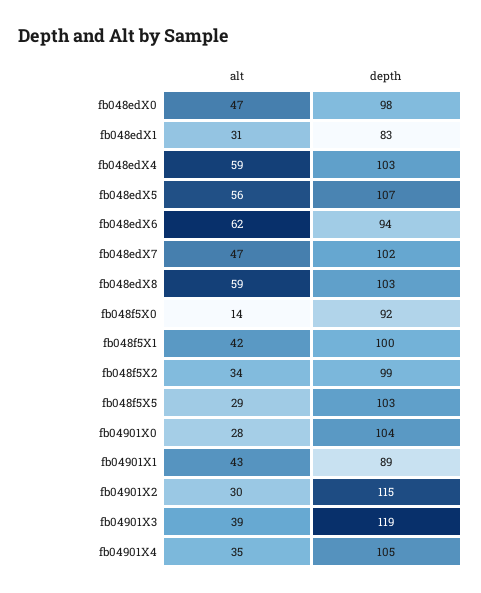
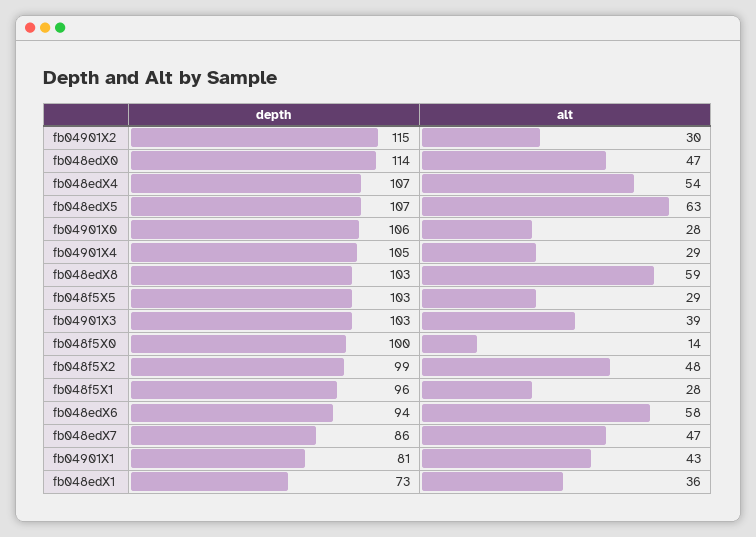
  {
    "alt": {
      "fb048edX0": 47,
-     "fb048edX1": 31,
+     "fb048edX1": 36,
-     "fb048edX4": 59,
+     "fb048edX4": 54,
-     "fb048edX5": 56,
+     "fb048edX5": 63,
-     "fb048edX6": 62,
+     "fb048edX6": 58,
      "fb048edX7": 47,
      "fb048edX8": 59,
      "fb048f5X0": 14,
-     "fb048f5X1": 42,
+     "fb048f5X1": 28,
-     "fb048f5X2": 34,
+     "fb048f5X2": 48,
      "fb048f5X5": 29,
      "fb04901X0": 28,
      "fb04901X1": 43,
      "fb04901X2": 30,
      "fb04901X3": 39,
-     "fb04901X4": 35
+     "fb04901X4": 29
    },
    "depth": {
-     "fb048edX0": 98,
+     "fb048edX0": 114,
-     "fb048edX1": 83,
+     "fb048edX1": 73,
-     "fb048edX4": 103,
+     "fb048edX4": 107,
      "fb048edX5": 107,
      "fb048edX6": 94,
-     "fb048edX7": 102,
+     "fb048edX7": 86,
      "fb048edX8": 103,
-     "fb048f5X0": 92,
+     "fb048f5X0": 100,
-     "fb048f5X1": 100,
+     "fb048f5X1": 96,
      "fb048f5X2": 99,
      "fb048f5X5": 103,
-     "fb04901X0": 104,
+     "fb04901X0": 106,
-     "fb04901X1": 89,
+     "fb04901X1": 81,
      "fb04901X2": 115,
-     "fb04901X3": 119,
+     "fb04901X3": 103,
      "fb04901X4": 105
    }
  }

